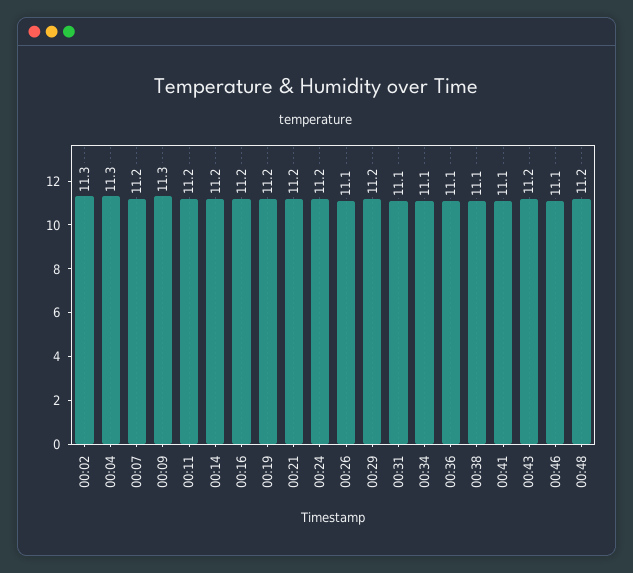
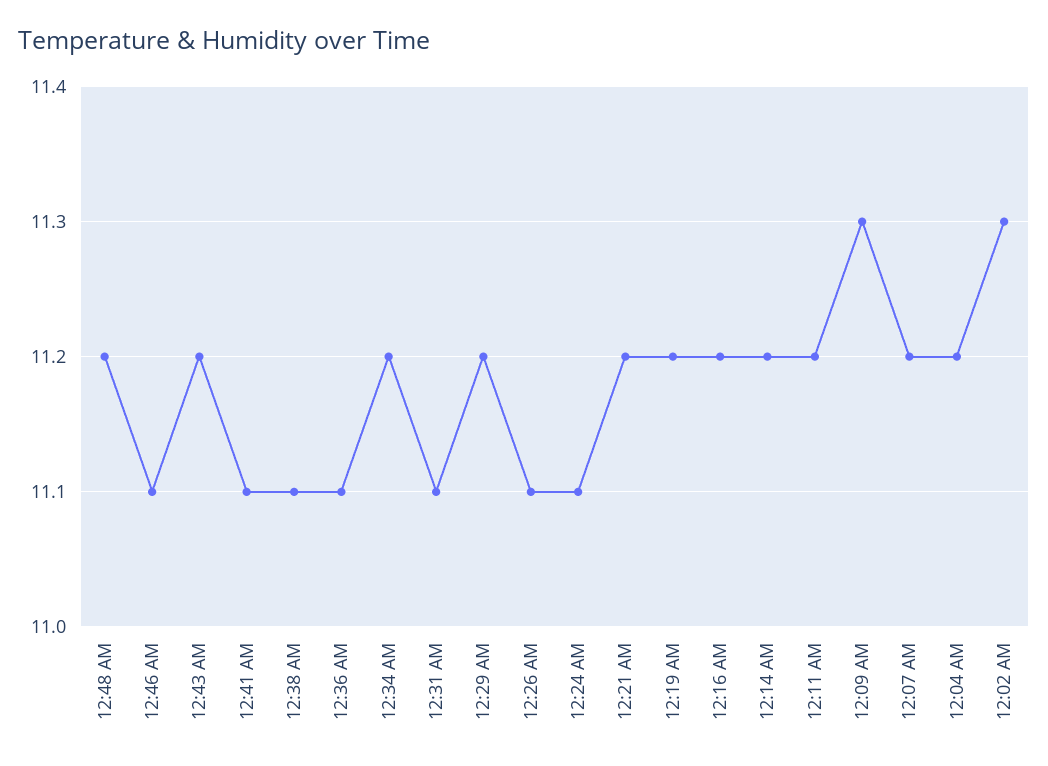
  {
    "00:02": 11.3,
-   "00:04": 11.3,
+   "00:04": 11.2,
    "00:07": 11.2,
    "00:09": 11.3,
    "00:11": 11.2,
    "00:14": 11.2,
    "00:16": 11.2,
    "00:19": 11.2,
    "00:21": 11.2,
-   "00:24": 11.2,
+   "00:24": 11.1,
    "00:26": 11.1,
    "00:29": 11.2,
    "00:31": 11.1,
-   "00:34": 11.1,
+   "00:34": 11.2,
    "00:36": 11.1,
    "00:38": 11.1,
    "00:41": 11.1,
    "00:43": 11.2,
    "00:46": 11.1,
    "00:48": 11.2
  }

